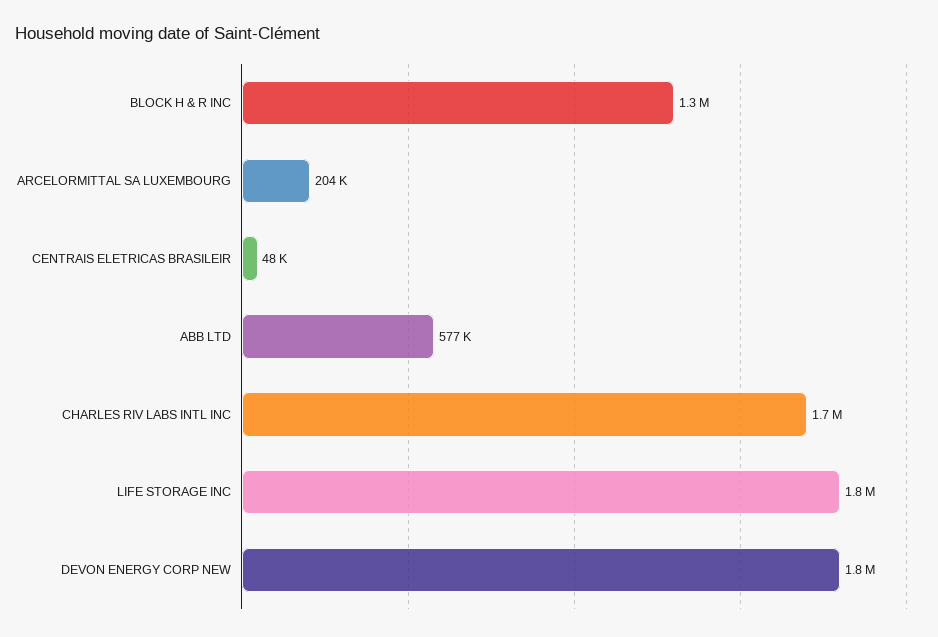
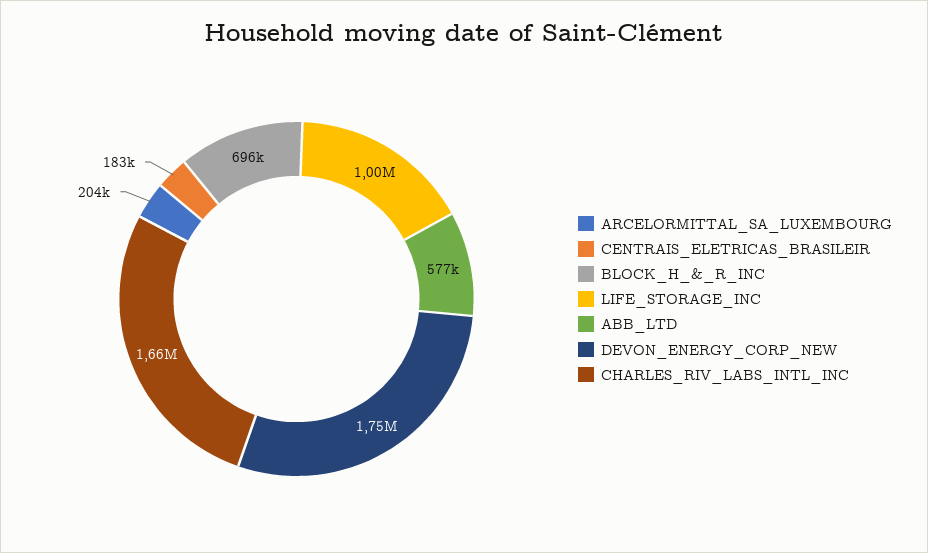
  {
-   "BLOCK H & R INC": 1300000,
+   "BLOCK H & R INC": 696000,
    "ARCELORMITTAL SA LUXEMBOURG": 204000,
-   "CENTRAIS ELETRICAS BRASILEIR": 48000,
+   "CENTRAIS ELETRICAS BRASILEIR": 183000,
    "ABB LTD": 577000,
    "CHARLES RIV LABS INTL INC": 1660000,
-   "LIFE STORAGE INC": 1800000,
+   "LIFE STORAGE INC": 1000000,
    "DEVON ENERGY CORP NEW": 1750000
  }

